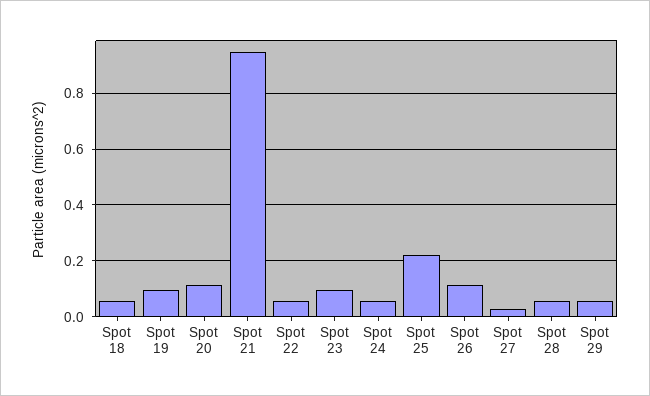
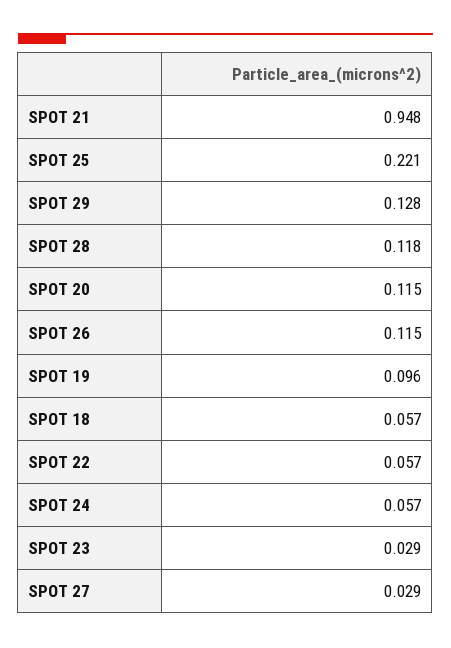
  {
    "Spot 18": 0.057,
    "Spot 19": 0.096,
    "Spot 20": 0.115,
    "Spot 21": 0.948,
    "Spot 22": 0.057,
-   "Spot 23": 0.1,
+   "Spot 23": 0.029,
    "Spot 24": 0.057,
    "Spot 25": 0.221,
    "Spot 26": 0.115,
    "Spot 27": 0.029,
-   "Spot 28": 0.05,
+   "Spot 28": 0.118,
-   "Spot 29": 0.05
+   "Spot 29": 0.128
  }

